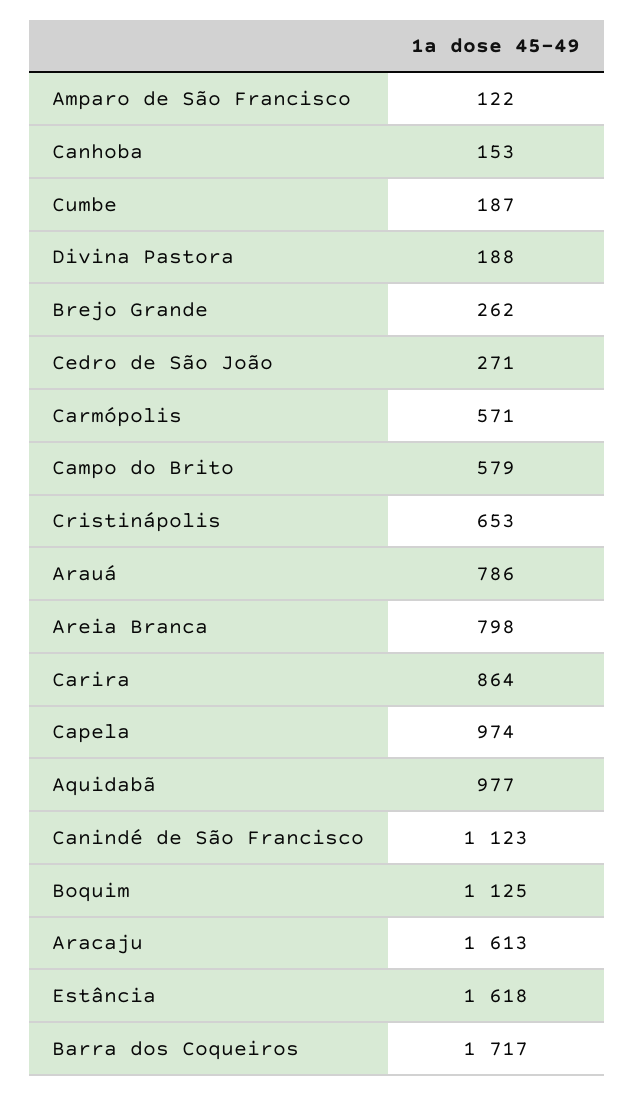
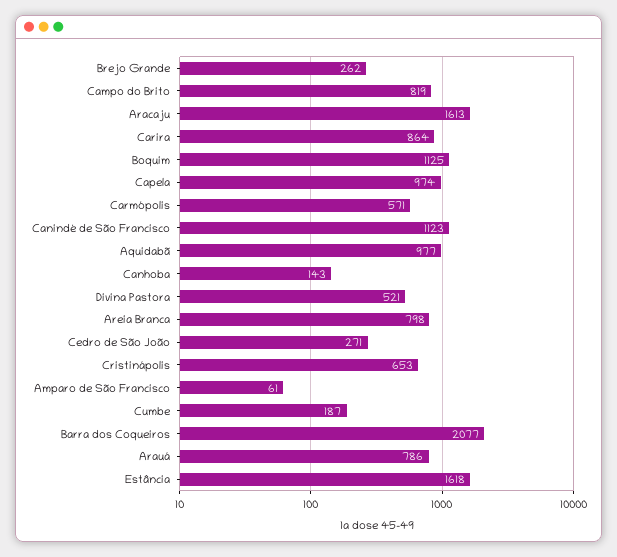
  {
-   "Amparo de São Francisco": 122,
+   "Amparo de São Francisco": 61,
-   "Canhoba": 153,
+   "Canhoba": 143,
    "Cumbe": 187,
-   "Divina Pastora": 188,
+   "Divina Pastora": 521,
    "Brejo Grande": 262,
    "Cedro de São João": 271,
    "Carmópolis": 571,
-   "Campo do Brito": 579,
+   "Campo do Brito": 819,
    "Cristinápolis": 653,
    "Arauá": 786,
    "Areia Branca": 798,
    "Carira": 864,
    "Capela": 974,
    "Aquidabã": 977,
    "Canindé de São Francisco": 1123,
    "Boquim": 1125,
    "Aracaju": 1613,
    "Estância": 1618,
-   "Barra dos Coqueiros": 1717
+   "Barra dos Coqueiros": 2077
  }

